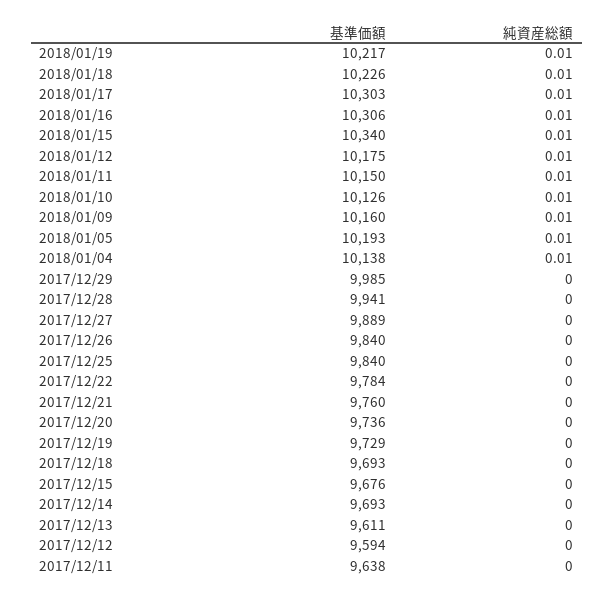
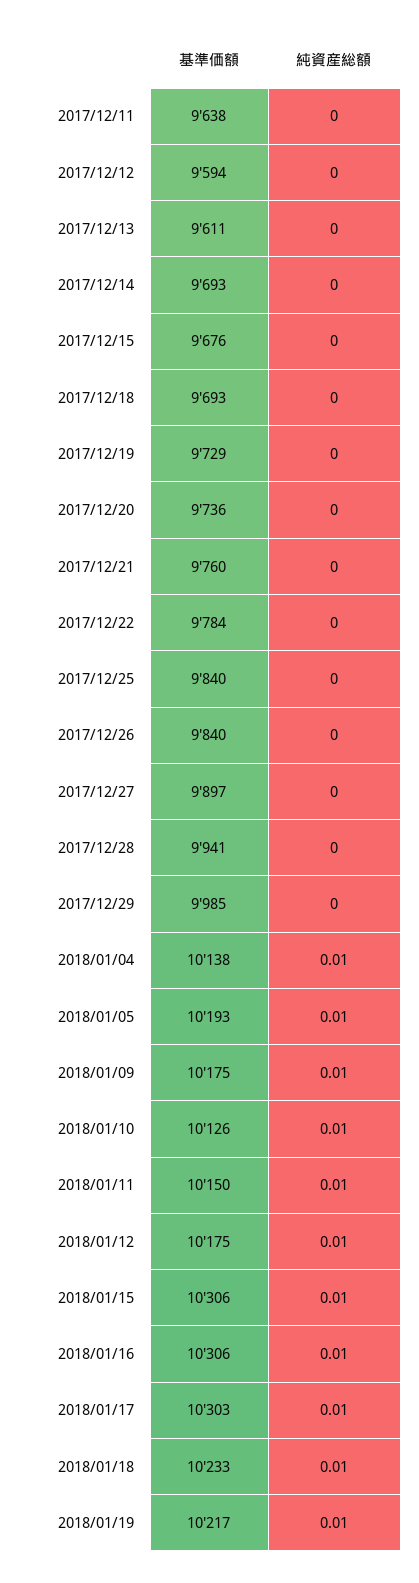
  {
    "基準価額": {
      "2018/01/19": 10217,
-     "2018/01/18": 10226,
+     "2018/01/18": 10233,
      "2018/01/17": 10303,
      "2018/01/16": 10306,
-     "2018/01/15": 10340,
+     "2018/01/15": 10306,
      "2018/01/12": 10175,
      "2018/01/11": 10150,
      "2018/01/10": 10126,
-     "2018/01/09": 10160,
+     "2018/01/09": 10175,
      "2018/01/05": 10193,
      "2018/01/04": 10138,
      "2017/12/29": 9985,
      "2017/12/28": 9941,
-     "2017/12/27": 9889,
+     "2017/12/27": 9897,
      "2017/12/26": 9840,
      "2017/12/25": 9840,
      "2017/12/22": 9784,
      "2017/12/21": 9760,
      "2017/12/20": 9736,
      "2017/12/19": 9729,
      "2017/12/18": 9693,
      "2017/12/15": 9676,
      "2017/12/14": 9693,
      "2017/12/13": 9611,
      "2017/12/12": 9594,
      "2017/12/11": 9638
    },
    "純資産総額": {
      "2018/01/19": 0.01,
      "2018/01/18": 0.01,
      "2018/01/17": 0.01,
      "2018/01/16": 0.01,
      "2018/01/15": 0.01,
      "2018/01/12": 0.01,
      "2018/01/11": 0.01,
      "2018/01/10": 0.01,
      "2018/01/09": 0.01,
      "2018/01/05": 0.01,
      "2018/01/04": 0.01,
      "2017/12/29": 0,
      "2017/12/28": 0,
      "2017/12/27": 0,
      "2017/12/26": 0,
      "2017/12/25": 0,
      "2017/12/22": 0,
      "2017/12/21": 0,
      "2017/12/20": 0,
      "2017/12/19": 0,
      "2017/12/18": 0,
      "2017/12/15": 0,
      "2017/12/14": 0,
      "2017/12/13": 0,
      "2017/12/12": 0,
      "2017/12/11": 0
    }
  }

